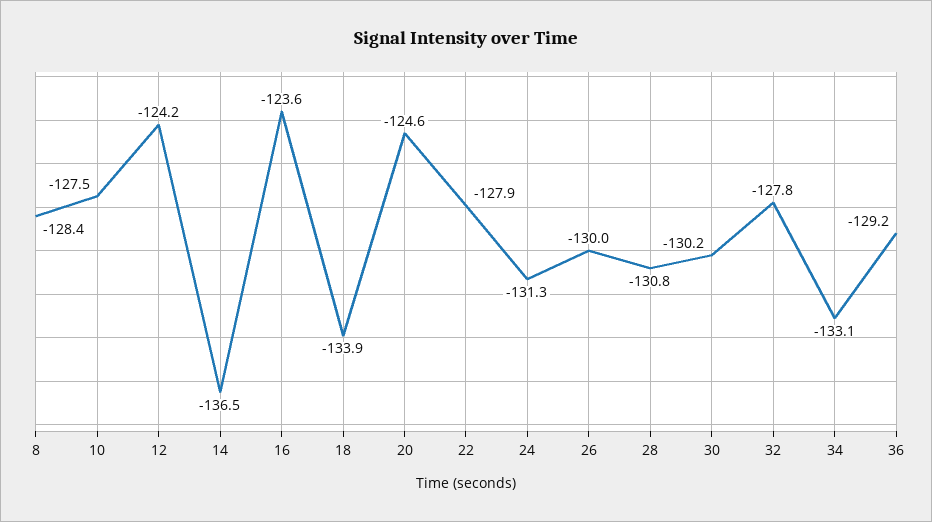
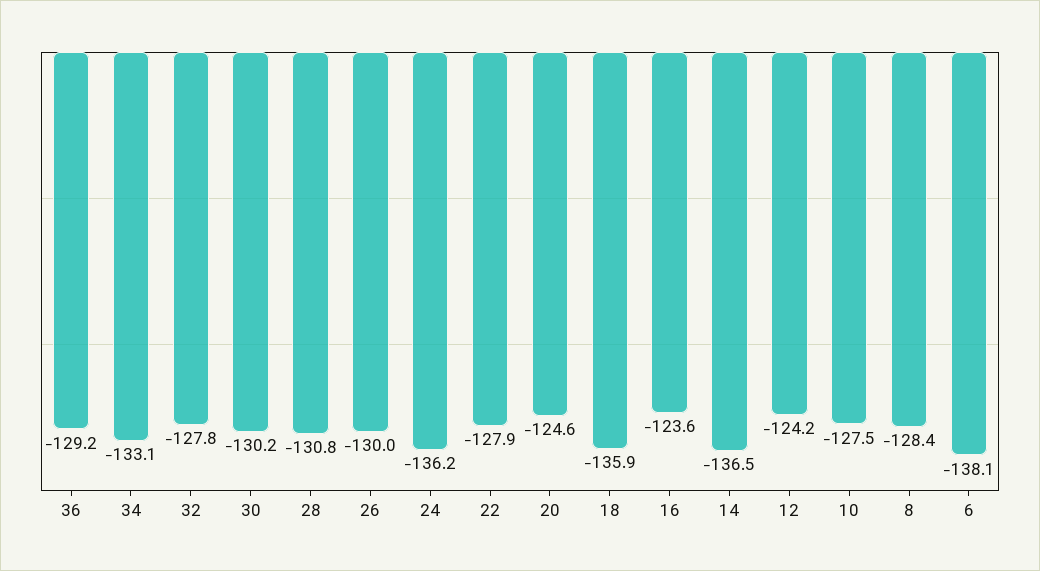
  {
    "8": -128.4,
    "10": -127.5,
    "12": -124.2,
    "14": -136.5,
    "16": -123.6,
-   "18": -133.9,
+   "18": -135.9,
    "20": -124.6,
    "22": -127.9,
-   "24": -131.3,
+   "24": -136.2,
    "26": -130,
    "28": -130.8,
    "30": -130.2,
    "32": -127.8,
    "34": -133.1,
-   "36": -129.2
+   "36": -129.2,
+   "6": -138.1
  }

